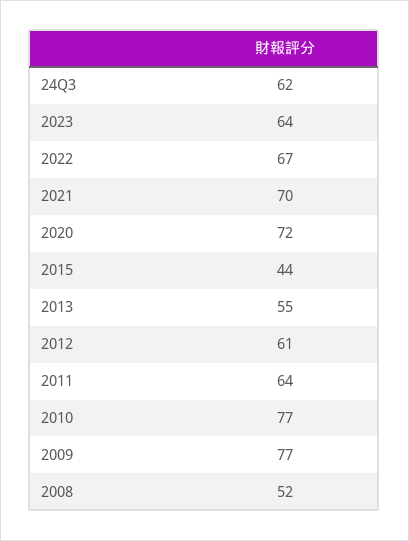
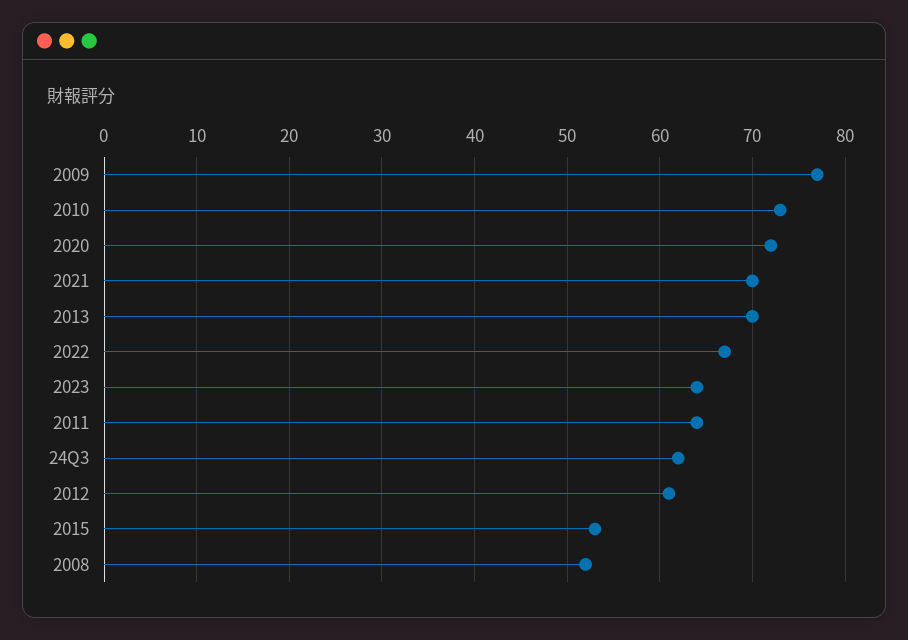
  {
    "24Q3": 62,
    "2023": 64,
    "2022": 67,
    "2021": 70,
    "2020": 72,
-   "2015": 44,
+   "2015": 53,
-   "2013": 55,
+   "2013": 70,
    "2012": 61,
    "2011": 64,
-   "2010": 77,
+   "2010": 73,
    "2009": 77,
    "2008": 52
  }

